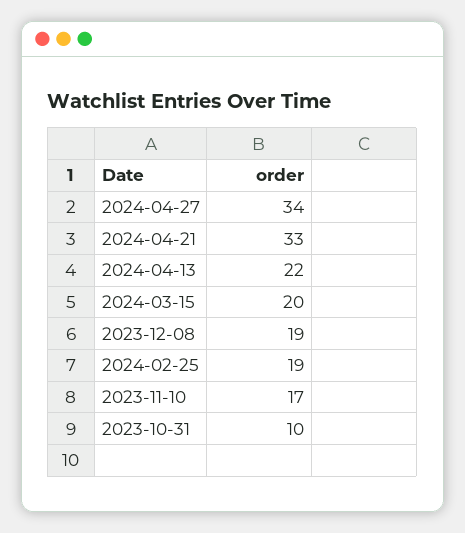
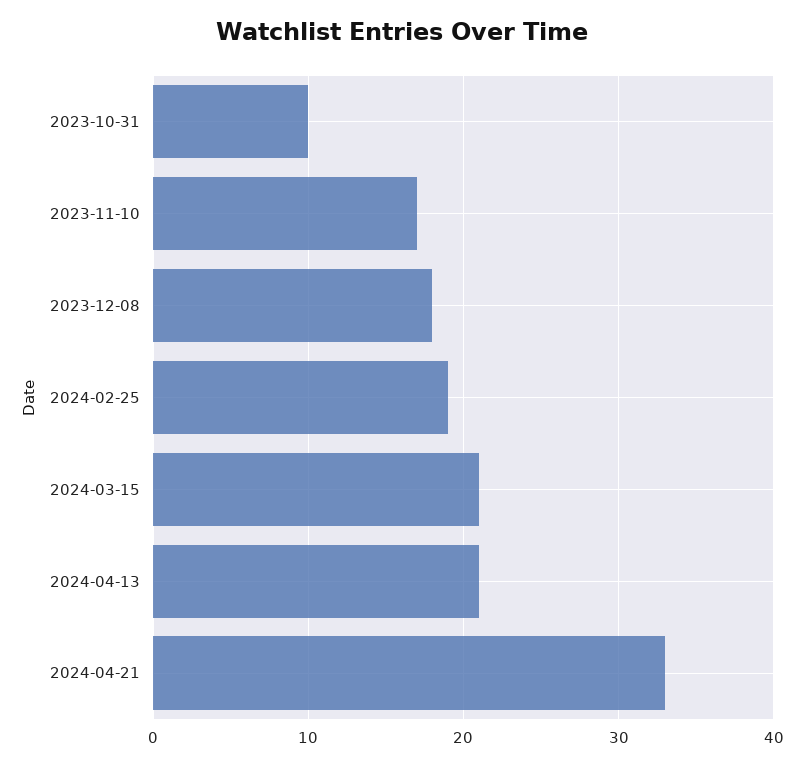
  {
-   "2024-04-27": 34,
    "2024-04-21": 33,
-   "2024-04-13": 22,
+   "2024-04-13": 21,
-   "2024-03-15": 20,
+   "2024-03-15": 21,
-   "2023-12-08": 19,
+   "2023-12-08": 18,
    "2024-02-25": 19,
    "2023-11-10": 17,
    "2023-10-31": 10
  }

